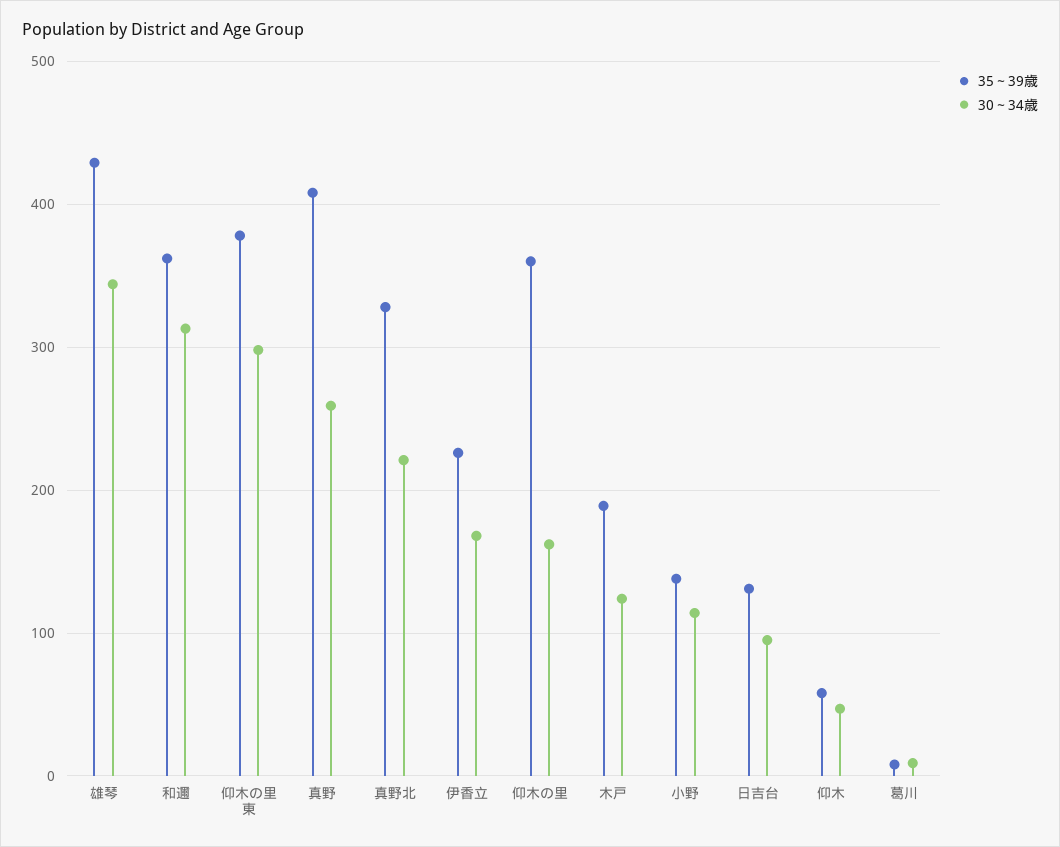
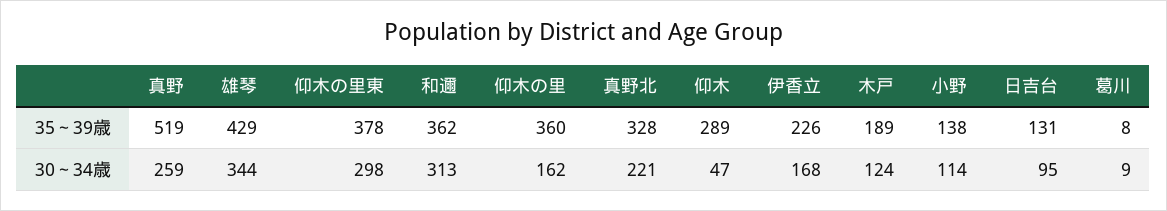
  {
    "35～39歳": {
      "雄琴": 429,
      "和邇": 362,
      "仰木の里東": 378,
-     "真野": 410,
+     "真野": 519,
      "真野北": 328,
      "伊香立": 226,
      "仰木の里": 360,
      "木戸": 189,
      "小野": 138,
      "日吉台": 131,
-     "仰木": 60,
+     "仰木": 289,
      "葛川": 8
    },
    "30～34歳": {
      "雄琴": 344,
      "和邇": 313,
      "仰木の里東": 298,
      "真野": 259,
      "真野北": 221,
      "伊香立": 168,
      "仰木の里": 162,
      "木戸": 124,
      "小野": 114,
      "日吉台": 95,
      "仰木": 47,
      "葛川": 9
    }
  }

